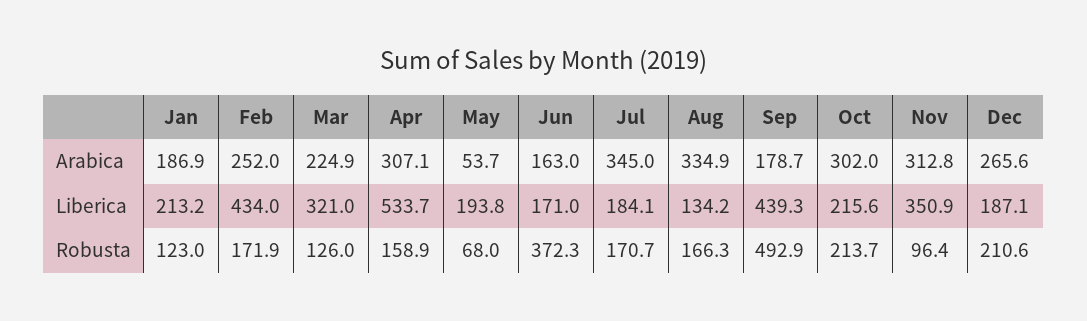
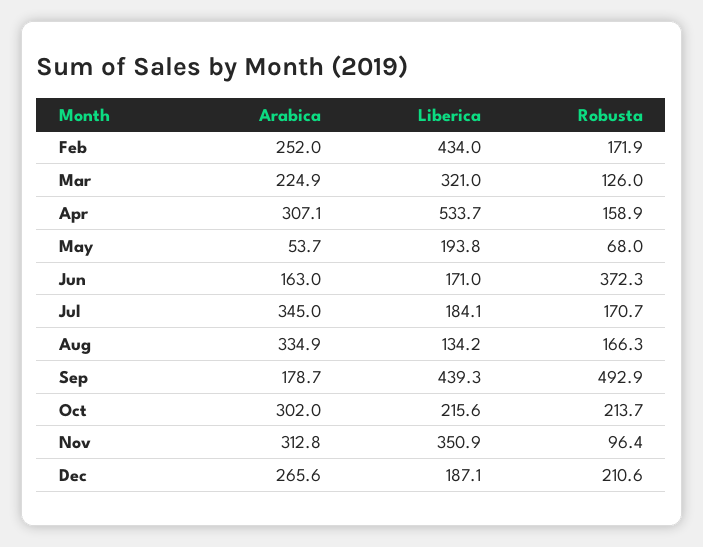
  {
-   "Jan": {
-     "Arabica": 186.9,
-     "Liberica": 213.2,
-     "Robusta": 123
-   },
    "Feb": {
      "Arabica": 252,
      "Liberica": 434,
      "Robusta": 171.9
    },
    "Mar": {
      "Arabica": 224.9,
      "Liberica": 321,
      "Robusta": 126
    },
    "Apr": {
      "Arabica": 307.1,
      "Liberica": 533.7,
      "Robusta": 158.9
    },
    "May": {
      "Arabica": 53.7,
      "Liberica": 193.8,
      "Robusta": 68
    },
    "Jun": {
      "Arabica": 163,
      "Liberica": 171,
      "Robusta": 372.3
    },
    "Jul": {
      "Arabica": 345,
      "Liberica": 184.1,
      "Robusta": 170.7
    },
    "Aug": {
      "Arabica": 334.9,
      "Liberica": 134.2,
      "Robusta": 166.3
    },
    "Sep": {
      "Arabica": 178.7,
      "Liberica": 439.3,
      "Robusta": 492.9
    },
    "Oct": {
      "Arabica": 302,
      "Liberica": 215.6,
      "Robusta": 213.7
    },
    "Nov": {
      "Arabica": 312.8,
      "Liberica": 350.9,
      "Robusta": 96.4
    },
    "Dec": {
      "Arabica": 265.6,
      "Liberica": 187.1,
      "Robusta": 210.6
    }
  }

